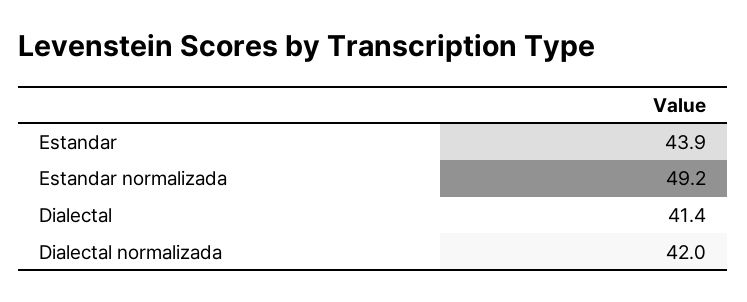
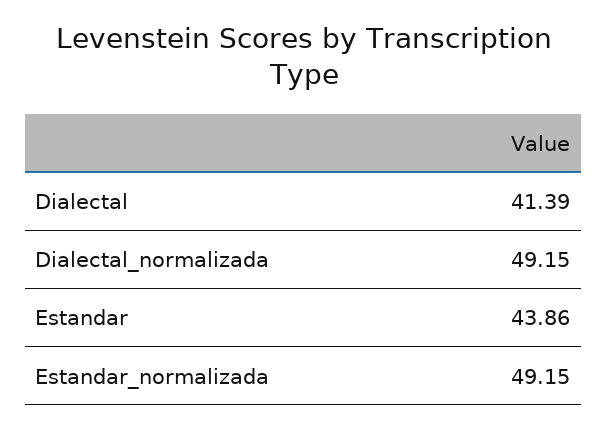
  {
    "Estandar": 43.86,
    "Estandar normalizada": 49.15,
    "Dialectal": 41.39,
-   "Dialectal normalizada": 42
+   "Dialectal normalizada": 49.15
  }

